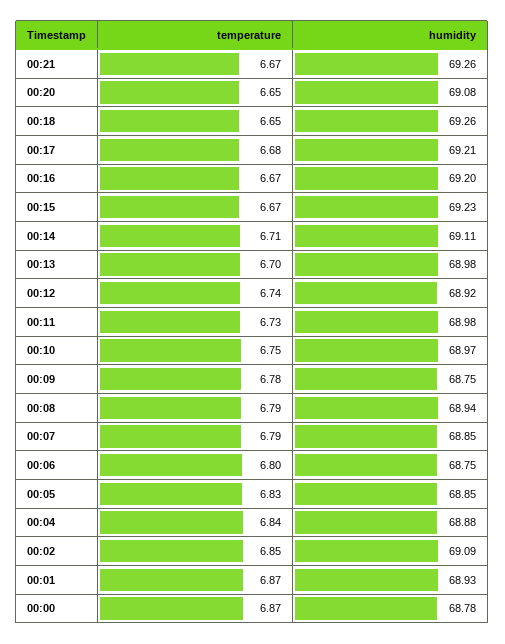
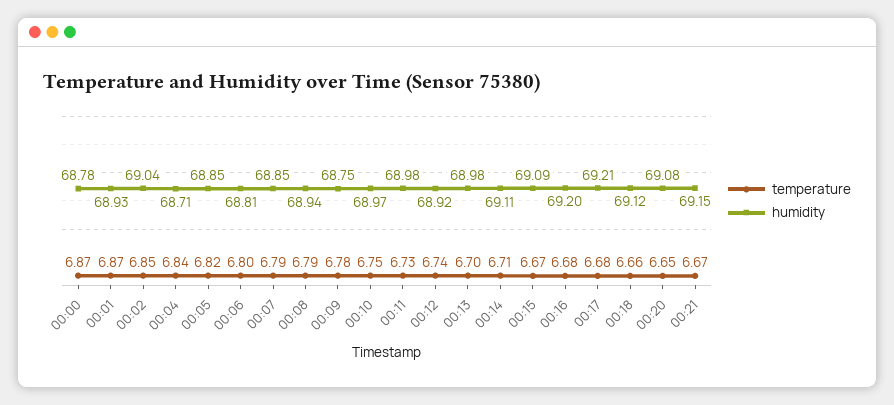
  {
    "temperature": {
      "00:21": 6.67,
      "00:20": 6.65,
-     "00:18": 6.65,
+     "00:18": 6.66,
      "00:17": 6.68,
-     "00:16": 6.67,
+     "00:16": 6.68,
      "00:15": 6.67,
      "00:14": 6.71,
      "00:13": 6.7,
      "00:12": 6.74,
      "00:11": 6.73,
      "00:10": 6.75,
      "00:09": 6.78,
      "00:08": 6.79,
      "00:07": 6.79,
      "00:06": 6.8,
-     "00:05": 6.83,
+     "00:05": 6.82,
      "00:04": 6.84,
      "00:02": 6.85,
      "00:01": 6.87,
      "00:00": 6.87
    },
    "humidity": {
-     "00:21": 69.26,
+     "00:21": 69.15,
      "00:20": 69.08,
-     "00:18": 69.26,
+     "00:18": 69.12,
      "00:17": 69.21,
      "00:16": 69.2,
-     "00:15": 69.23,
+     "00:15": 69.09,
      "00:14": 69.11,
      "00:13": 68.98,
      "00:12": 68.92,
      "00:11": 68.98,
      "00:10": 68.97,
      "00:09": 68.75,
      "00:08": 68.94,
      "00:07": 68.85,
-     "00:06": 68.75,
+     "00:06": 68.81,
      "00:05": 68.85,
-     "00:04": 68.88,
+     "00:04": 68.71,
-     "00:02": 69.09,
+     "00:02": 69.04,
      "00:01": 68.93,
      "00:00": 68.78
    }
  }

